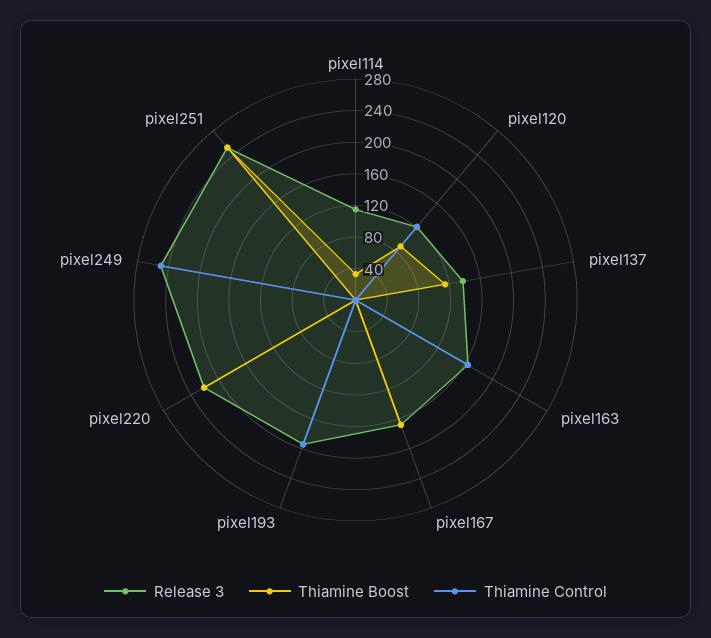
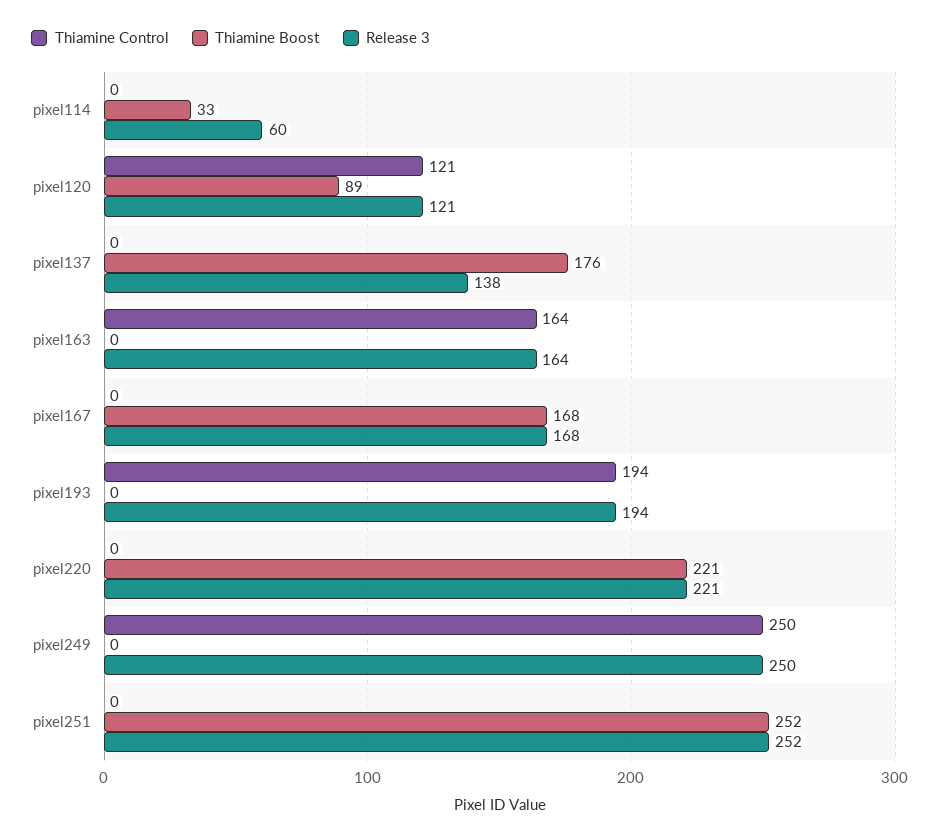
  {
    "Release 3": {
-     "pixel114": 120,
+     "pixel114": 60,
      "pixel120": 121,
      "pixel137": 138,
      "pixel163": 164,
      "pixel167": 168,
      "pixel193": 194,
      "pixel220": 221,
      "pixel249": 250,
      "pixel251": 252
    },
    "Thiamine Boost": {
      "pixel114": 33,
      "pixel120": 89,
-     "pixel137": 120,
+     "pixel137": 176,
      "pixel163": 0,
      "pixel167": 168,
      "pixel193": 0,
      "pixel220": 221,
      "pixel249": 0,
      "pixel251": 252
    },
    "Thiamine Control": {
      "pixel114": 0,
      "pixel120": 121,
      "pixel137": 0,
      "pixel163": 164,
      "pixel167": 0,
      "pixel193": 194,
      "pixel220": 0,
      "pixel249": 250,
      "pixel251": 0
    }
  }

